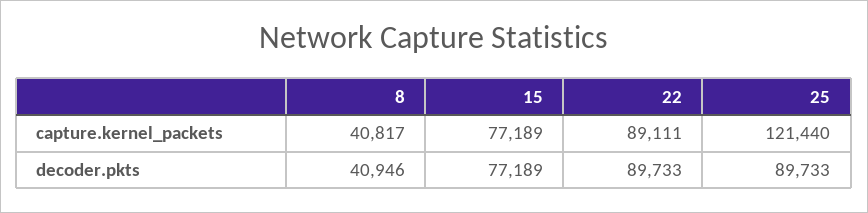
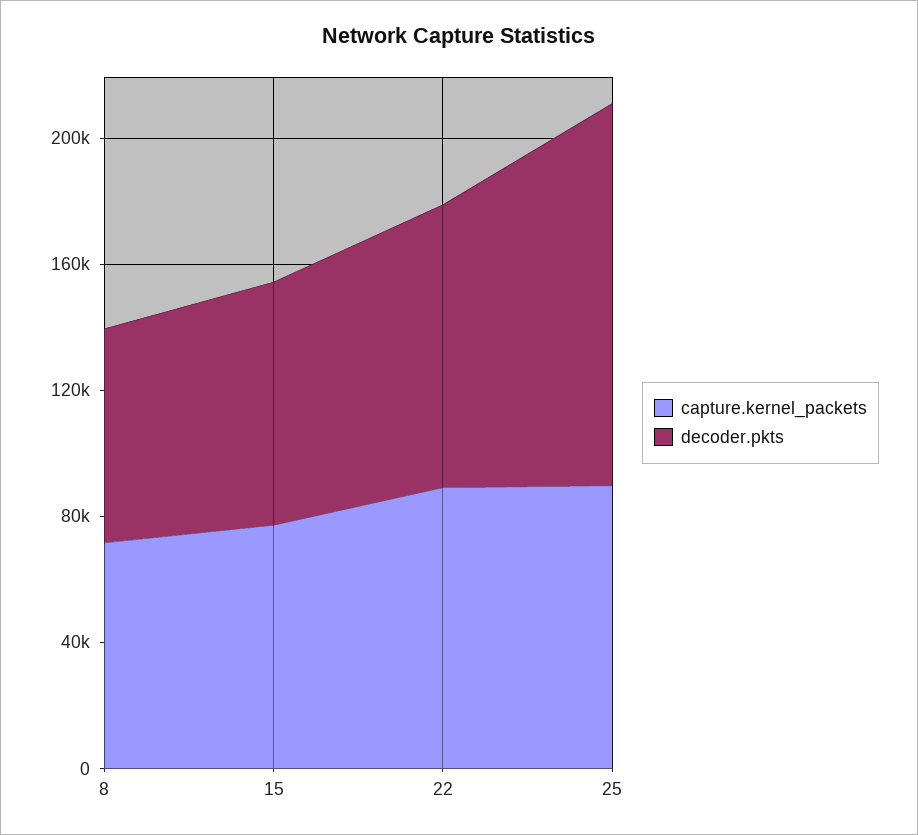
  {
    "capture.kernel_packets": {
-     "8": 40817,
+     "8": 70000,
      "15": 77189,
      "22": 89111,
-     "25": 121440
+     "25": 90000
    },
    "decoder.pkts": {
-     "8": 40946,
+     "8": 70000,
      "15": 77189,
      "22": 89733,
-     "25": 89733
+     "25": 120000
    }
  }

